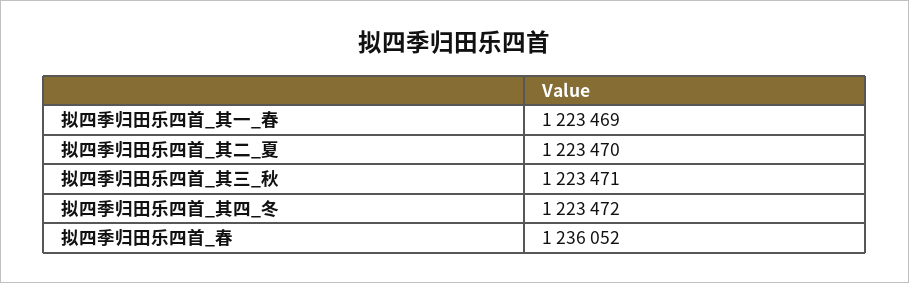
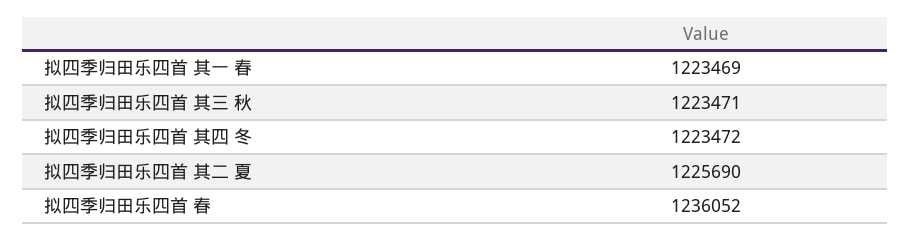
  {
    "拟四季归田乐四首_其一_春": 1223469,
-   "拟四季归田乐四首_其二_夏": 1223470,
+   "拟四季归田乐四首_其二_夏": 1225690,
    "拟四季归田乐四首_其三_秋": 1223471,
    "拟四季归田乐四首_其四_冬": 1223472,
    "拟四季归田乐四首_春": 1236052
  }

